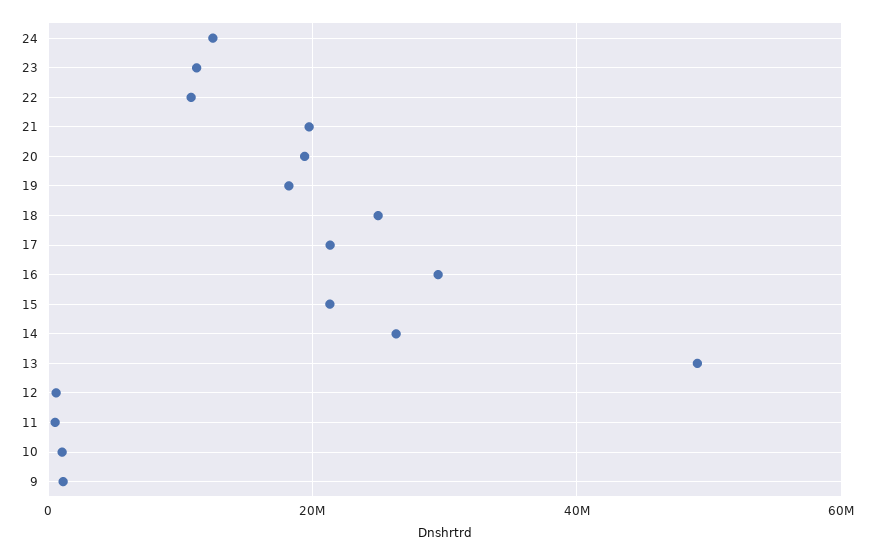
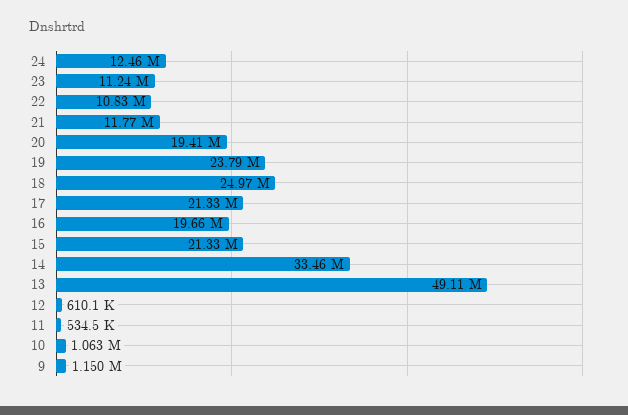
  {
    "24": 12460000,
    "23": 11240000,
    "22": 10830000,
-   "21": 20000000,
+   "21": 11770000,
    "20": 19410000,
-   "19": 18000000,
+   "19": 23790000,
    "18": 24970000,
    "17": 21330000,
-   "16": 30000000,
+   "16": 19660000,
    "15": 21330000,
-   "14": 26000000,
+   "14": 33460000,
    "13": 49110000,
    "12": 610100,
    "11": 534500,
    "10": 1063000,
    "9": 1150000
  }

